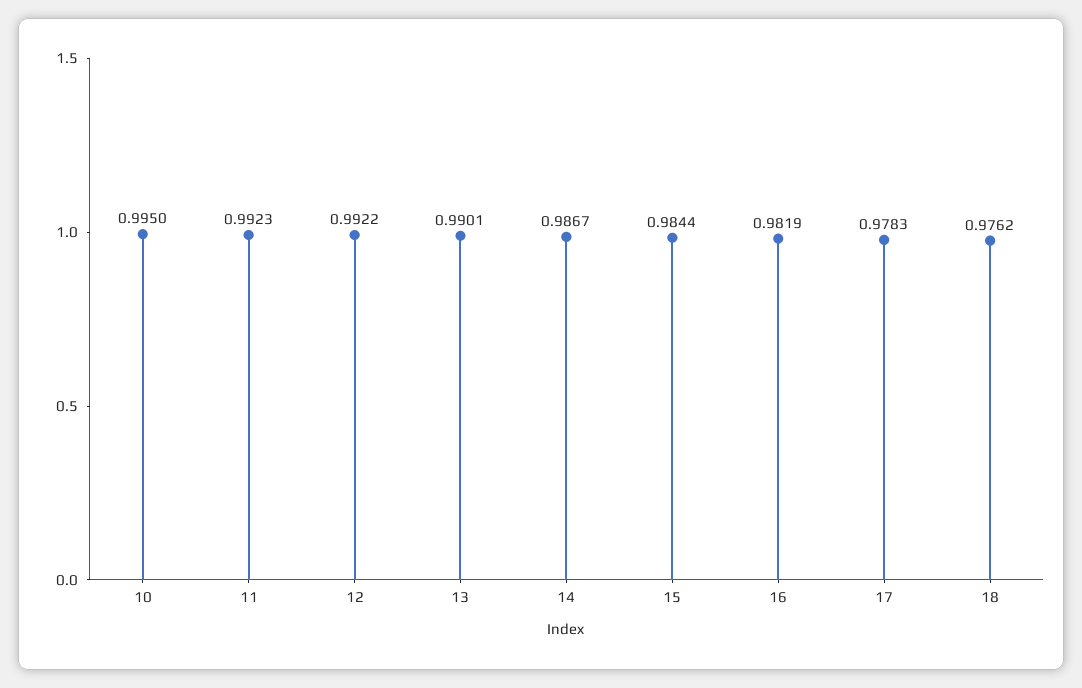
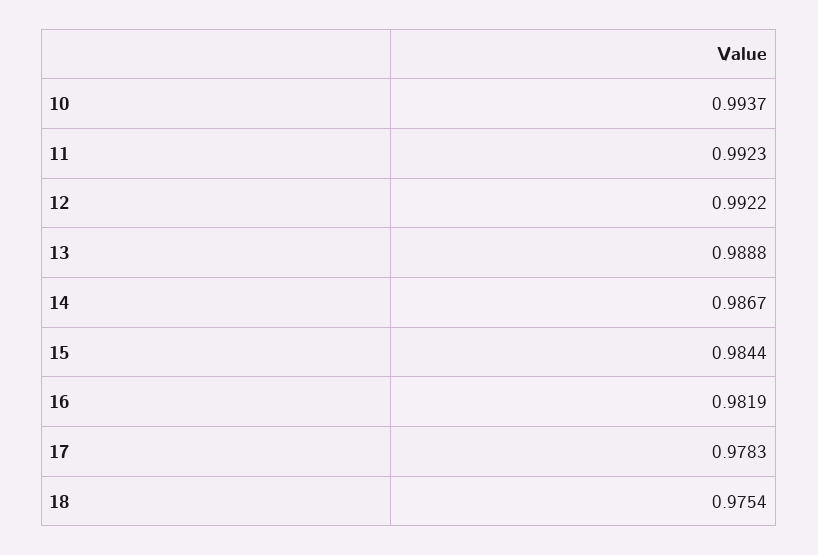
  {
-   "10": 0.995,
+   "10": 0.9937,
    "11": 0.9923,
    "12": 0.9922,
-   "13": 0.9901,
+   "13": 0.9888,
    "14": 0.9867,
    "15": 0.9844,
    "16": 0.9819,
    "17": 0.9783,
-   "18": 0.9762
+   "18": 0.9754
  }

